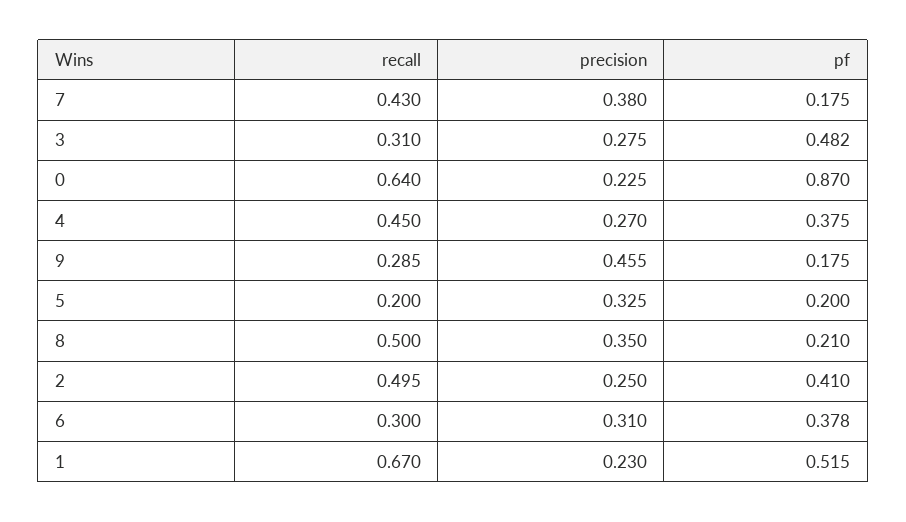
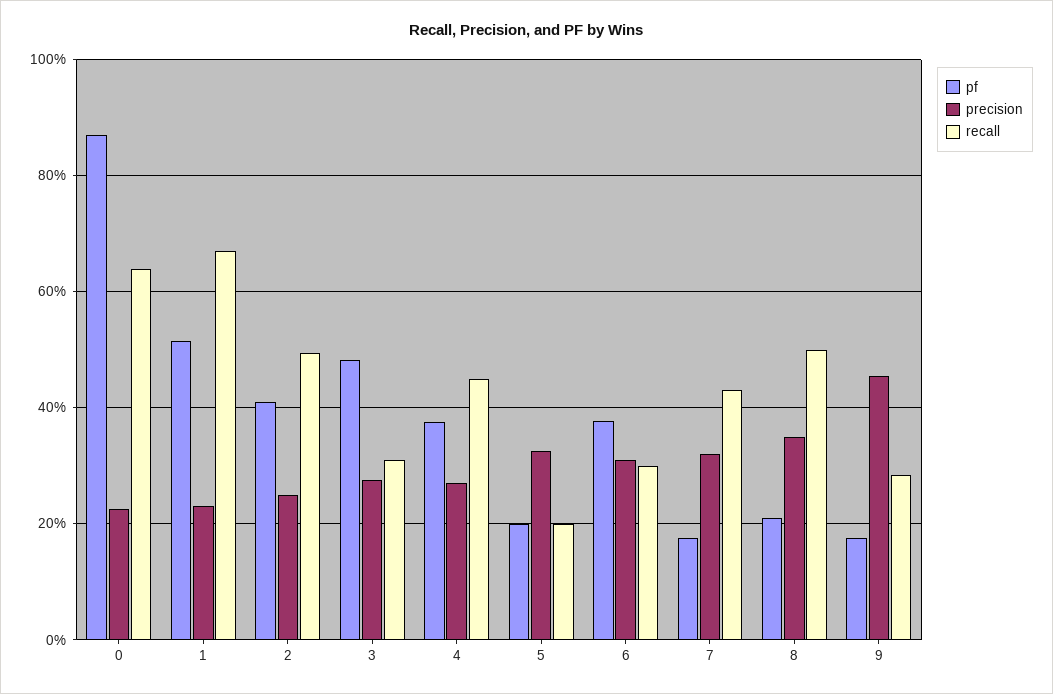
  {
    "recall": {
      "7": 0.43,
      "3": 0.31,
      "0": 0.64,
      "4": 0.45,
      "9": 0.285,
      "5": 0.2,
      "8": 0.5,
      "2": 0.495,
      "6": 0.3,
      "1": 0.67
    },
    "precision": {
-     "7": 0.38,
+     "7": 0.32,
      "3": 0.275,
      "0": 0.225,
      "4": 0.27,
      "9": 0.455,
      "5": 0.325,
      "8": 0.35,
      "2": 0.25,
      "6": 0.31,
      "1": 0.23
    },
    "pf": {
      "7": 0.175,
      "3": 0.482,
      "0": 0.87,
      "4": 0.375,
      "9": 0.175,
      "5": 0.2,
      "8": 0.21,
      "2": 0.41,
      "6": 0.378,
      "1": 0.515
    }
  }

